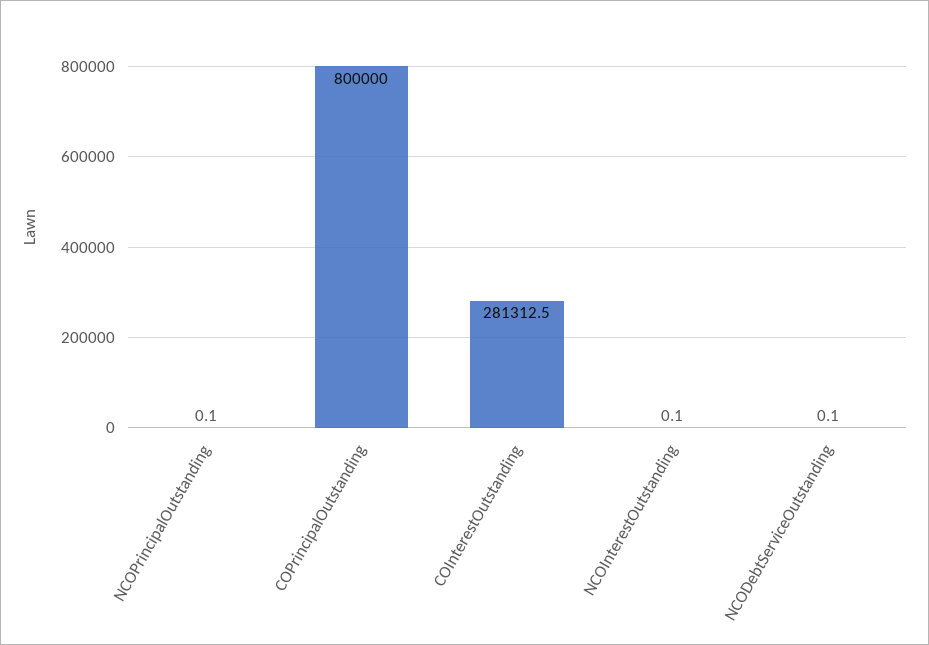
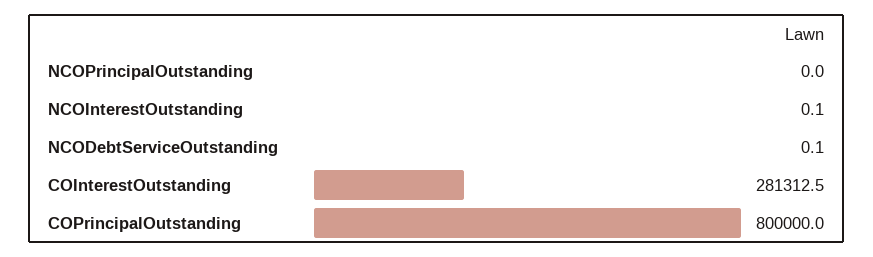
  {
-   "NCOPrincipalOutstanding": 0.1,
+   "NCOPrincipalOutstanding": 0,
    "COPrincipalOutstanding": 800000,
    "COInterestOutstanding": 281312.5,
    "NCOInterestOutstanding": 0.1,
    "NCODebtServiceOutstanding": 0.1
  }

